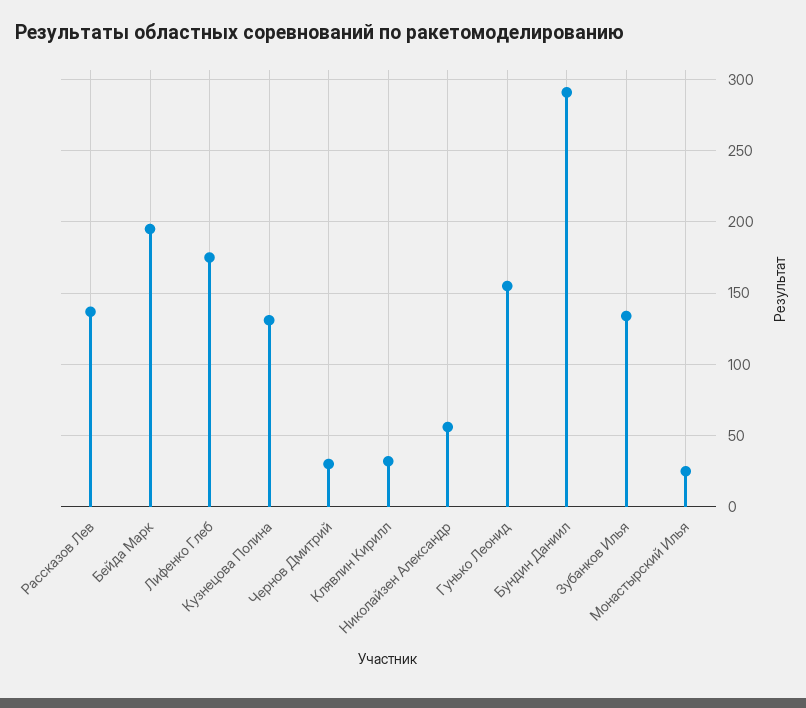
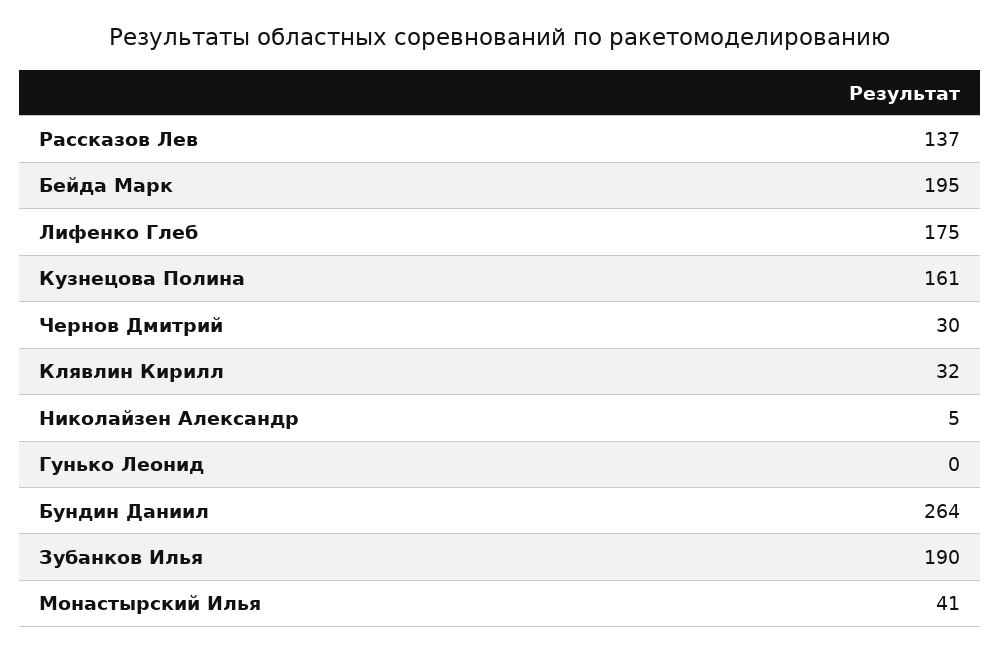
  {
    "Рассказов Лев": 137,
    "Бейда Марк": 195,
    "Лифенко Глеб": 175,
-   "Кузнецова Полина": 130,
+   "Кузнецова Полина": 161,
    "Чернов Дмитрий": 30,
    "Клявлин Кирилл": 32,
-   "Николайзен Александр": 55,
+   "Николайзен Александр": 5,
-   "Гунько Леонид": 155,
+   "Гунько Леонид": 0,
-   "Бундин Даниил": 290,
+   "Бундин Даниил": 264,
-   "Зубанков Илья": 135,
+   "Зубанков Илья": 190,
-   "Монастырский Илья": 25
+   "Монастырский Илья": 41
  }

